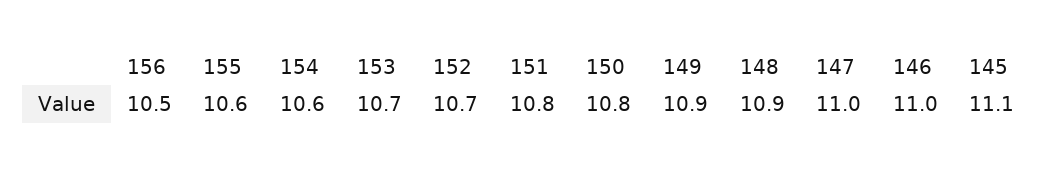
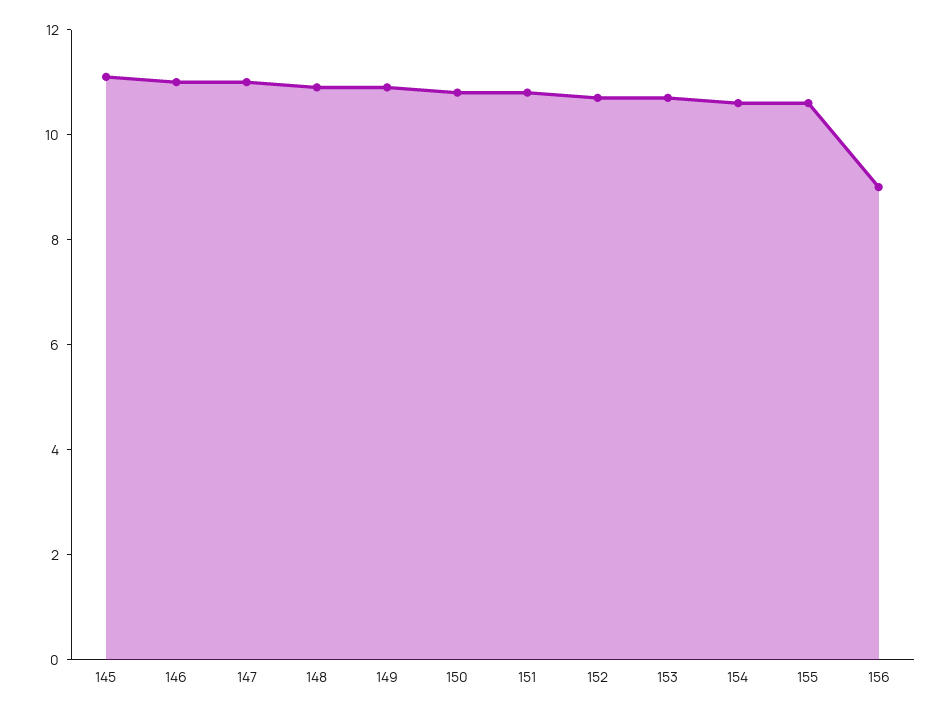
  {
-   "156": 10.5,
+   "156": 9,
    "155": 10.6,
    "154": 10.6,
    "153": 10.7,
    "152": 10.7,
    "151": 10.8,
    "150": 10.8,
    "149": 10.9,
    "148": 10.9,
    "147": 11,
    "146": 11,
    "145": 11.1
  }

